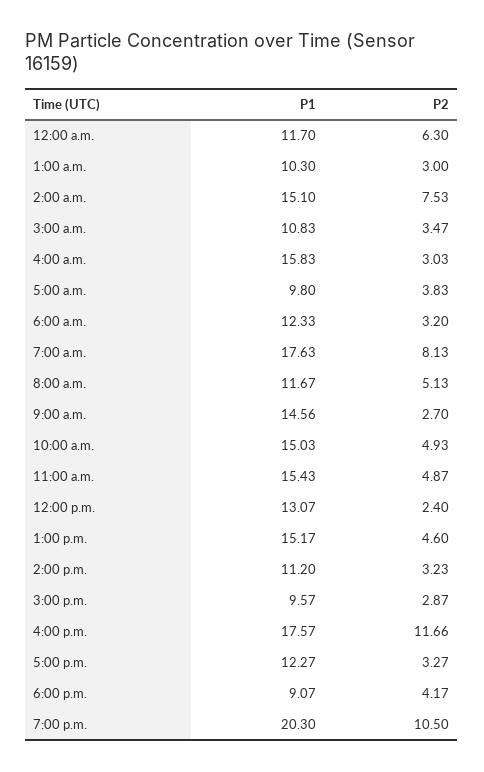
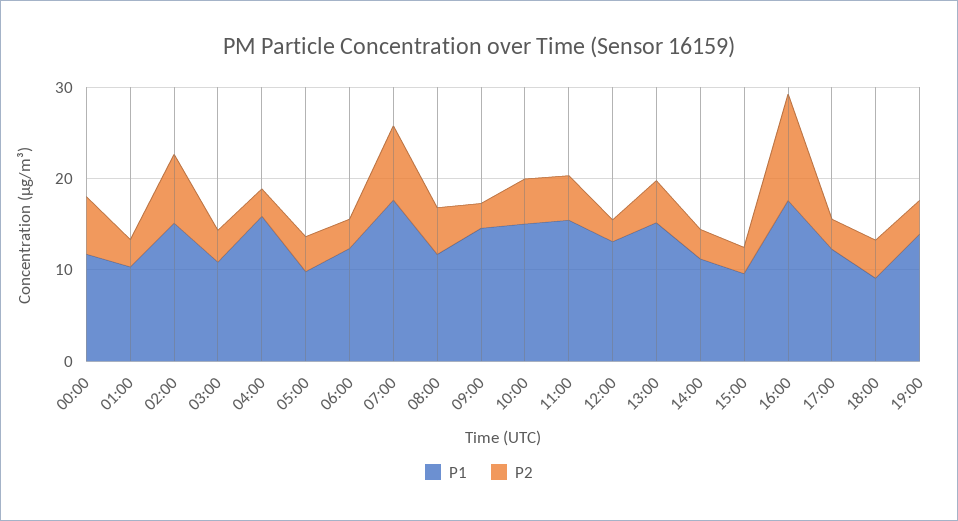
  {
    "P1": {
      "12:00 a.m.": 11.7,
      "1:00 a.m.": 10.3,
      "2:00 a.m.": 15.1,
      "3:00 a.m.": 10.83,
      "4:00 a.m.": 15.83,
      "5:00 a.m.": 9.8,
      "6:00 a.m.": 12.33,
      "7:00 a.m.": 17.63,
      "8:00 a.m.": 11.67,
      "9:00 a.m.": 14.56,
      "10:00 a.m.": 15.03,
      "11:00 a.m.": 15.43,
      "12:00 p.m.": 13.07,
      "1:00 p.m.": 15.17,
      "2:00 p.m.": 11.2,
      "3:00 p.m.": 9.57,
      "4:00 p.m.": 17.57,
      "5:00 p.m.": 12.27,
      "6:00 p.m.": 9.07,
-     "7:00 p.m.": 20.3
+     "7:00 p.m.": 14
    },
    "P2": {
      "12:00 a.m.": 6.3,
      "1:00 a.m.": 3,
      "2:00 a.m.": 7.53,
      "3:00 a.m.": 3.47,
      "4:00 a.m.": 3.03,
      "5:00 a.m.": 3.83,
      "6:00 a.m.": 3.2,
      "7:00 a.m.": 8.13,
      "8:00 a.m.": 5.13,
      "9:00 a.m.": 2.7,
      "10:00 a.m.": 4.93,
      "11:00 a.m.": 4.87,
      "12:00 p.m.": 2.4,
      "1:00 p.m.": 4.6,
      "2:00 p.m.": 3.23,
      "3:00 p.m.": 2.87,
      "4:00 p.m.": 11.66,
      "5:00 p.m.": 3.27,
      "6:00 p.m.": 4.17,
-     "7:00 p.m.": 10.5
+     "7:00 p.m.": 4
    }
  }

